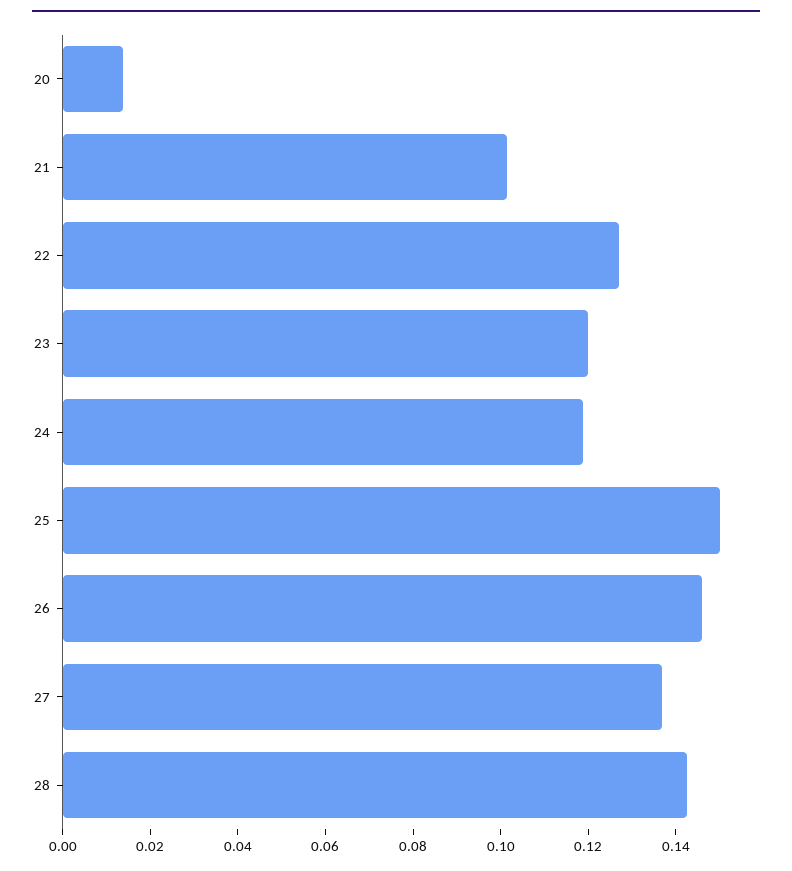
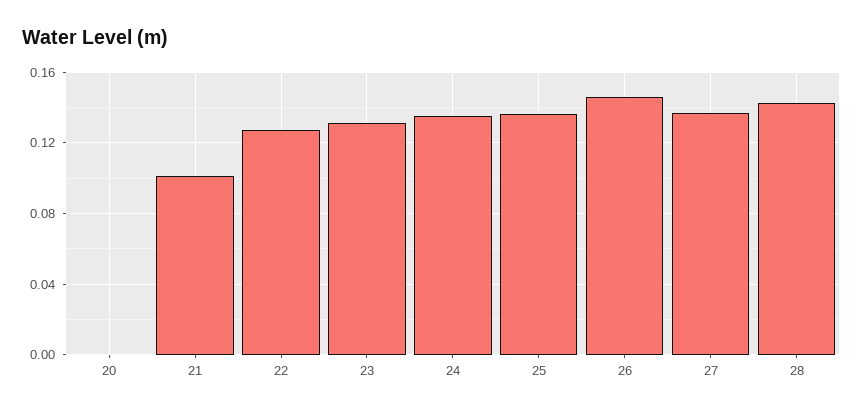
  {
-   "20": 0.015,
+   "20": 0,
    "21": 0.1,
    "22": 0.125,
-   "23": 0.12,
+   "23": 0.13,
-   "24": 0.12,
+   "24": 0.135,
-   "25": 0.15,
+   "25": 0.135,
    "26": 0.145,
    "27": 0.135,
    "28": 0.145
  }

